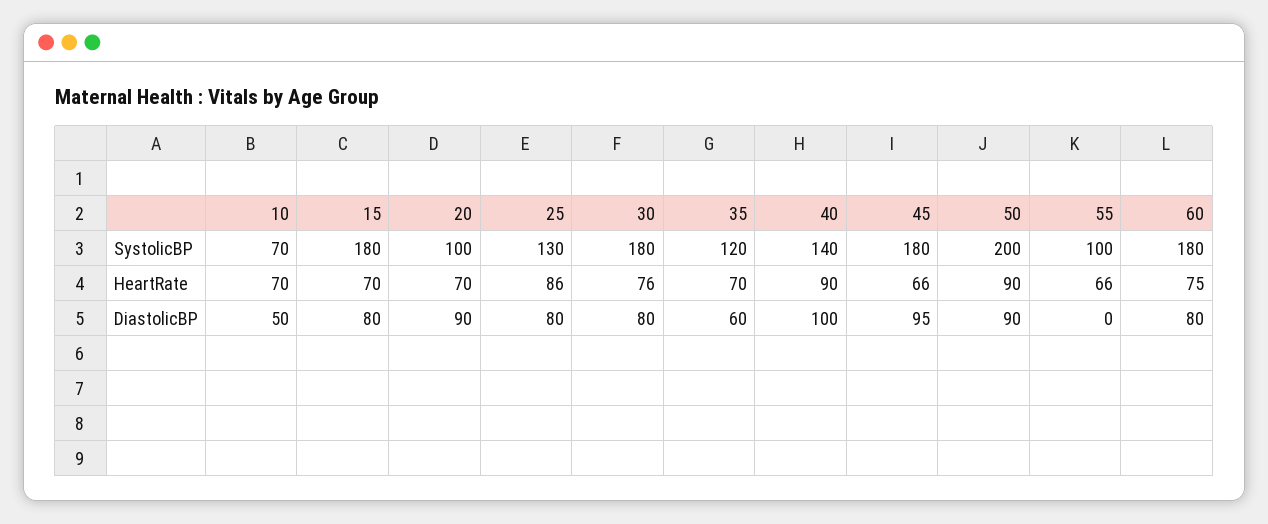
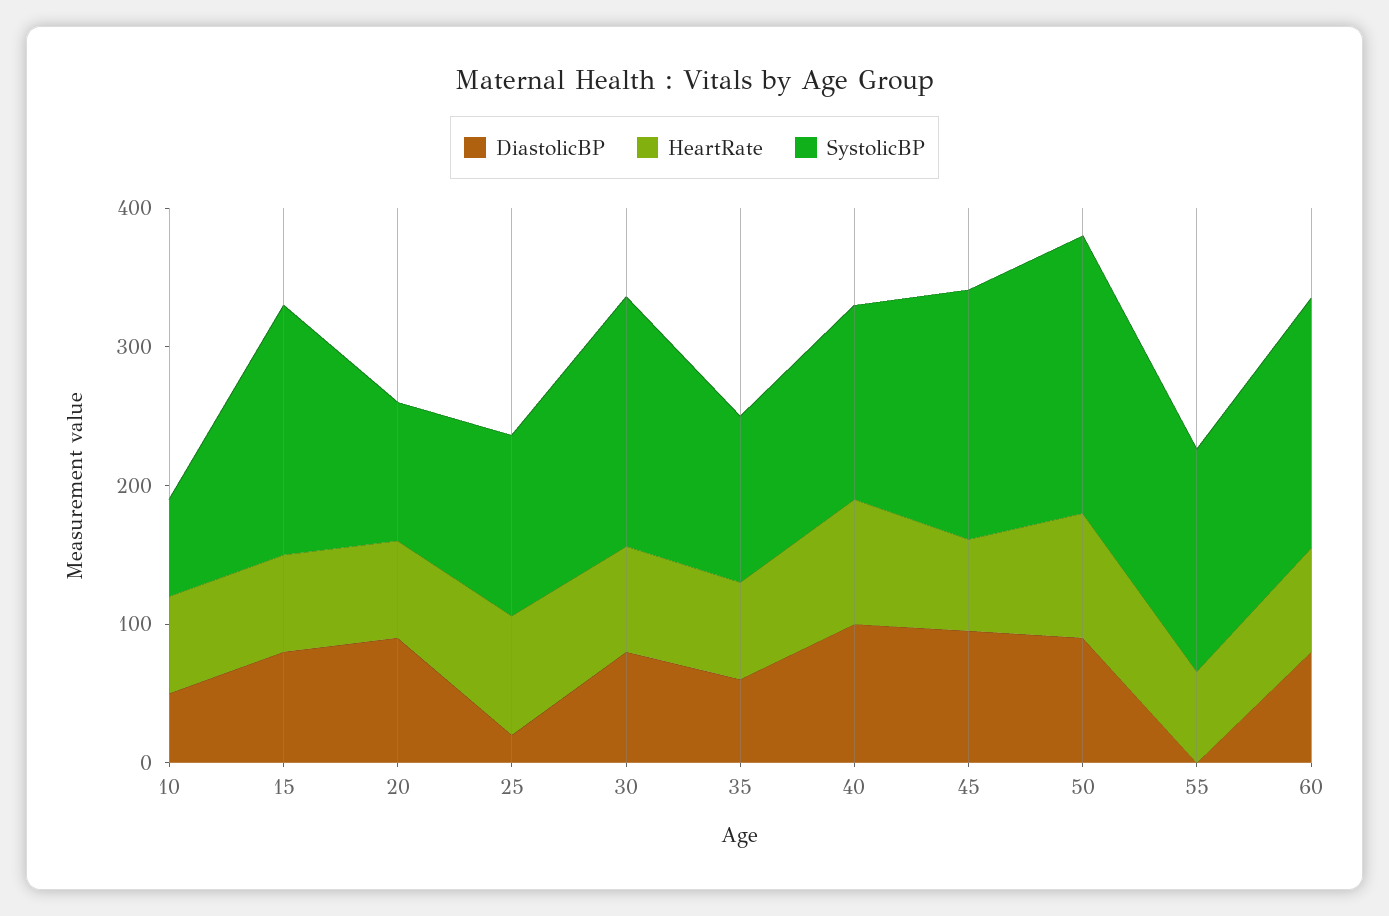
  {
    "SystolicBP": {
      "10": 70,
      "15": 180,
      "20": 100,
      "25": 130,
      "30": 180,
      "35": 120,
      "40": 140,
      "45": 180,
      "50": 200,
-     "55": 100,
+     "55": 160,
      "60": 180
    },
    "HeartRate": {
      "10": 70,
      "15": 70,
      "20": 70,
      "25": 86,
      "30": 76,
      "35": 70,
      "40": 90,
      "45": 66,
      "50": 90,
      "55": 66,
      "60": 75
    },
    "DiastolicBP": {
      "10": 50,
      "15": 80,
      "20": 90,
-     "25": 80,
+     "25": 20,
      "30": 80,
      "35": 60,
      "40": 100,
      "45": 95,
      "50": 90,
      "55": 0,
      "60": 80
    }
  }

